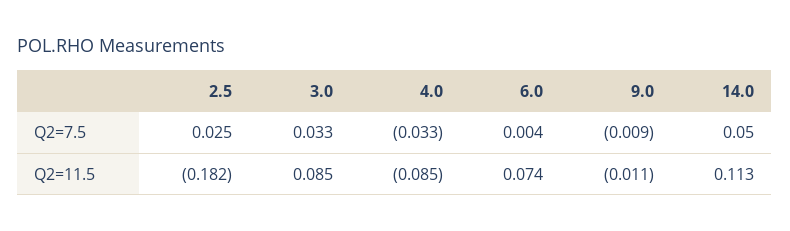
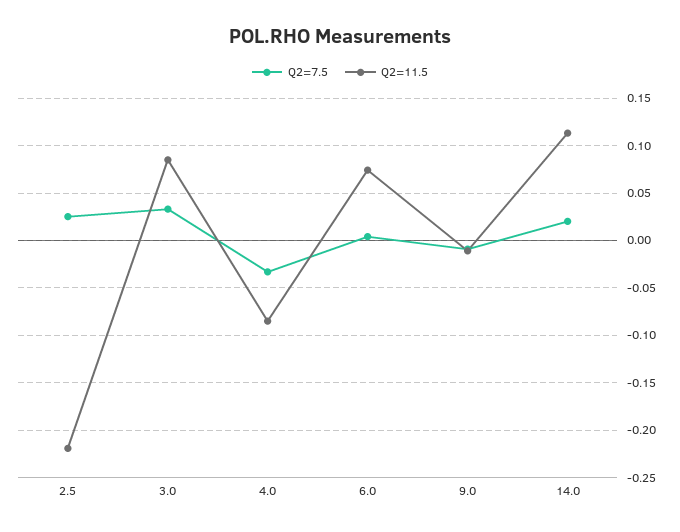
  {
    "Q2=7.5": {
      "2.5": 0.025,
      "3.0": 0.033,
      "4.0": -0.033,
      "6.0": 0.004,
      "9.0": -0.009,
-     "14.0": 0.05
+     "14.0": 0.02
    },
    "Q2=11.5": {
-     "2.5": -0.182,
+     "2.5": -0.22,
      "3.0": 0.085,
      "4.0": -0.085,
      "6.0": 0.074,
      "9.0": -0.011,
      "14.0": 0.113
    }
  }

